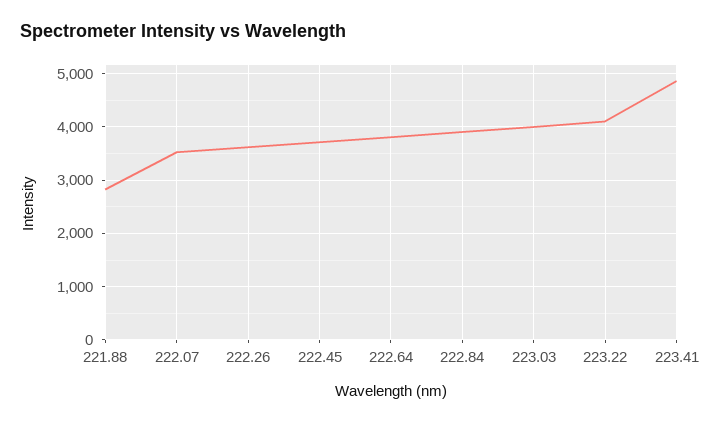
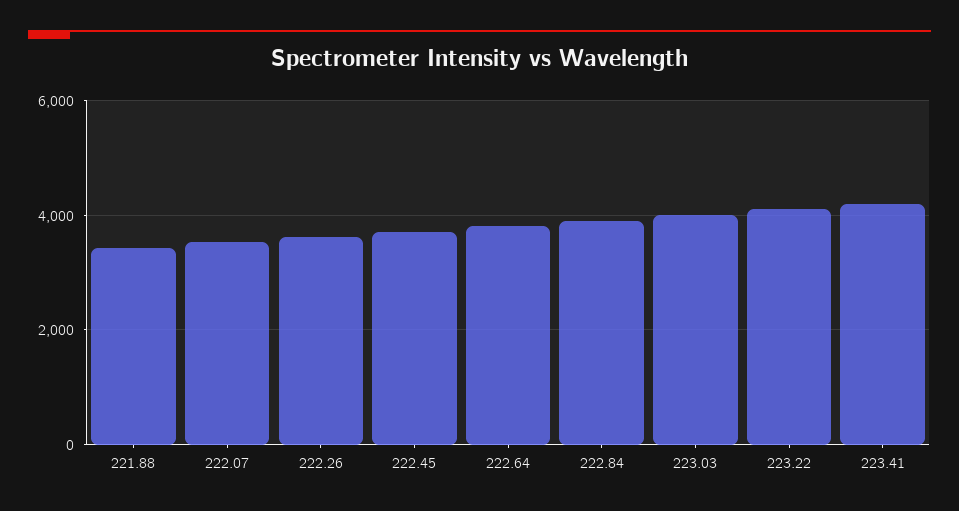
  {
-   "221.88": 2800,
+   "221.88": 3400,
    "222.07": 3600,
    "222.26": 3600,
    "222.45": 3800,
    "222.64": 3800,
    "222.84": 4000,
    "223.03": 4000,
    "223.22": 4200,
-   "223.41": 4800
+   "223.41": 4200
  }

